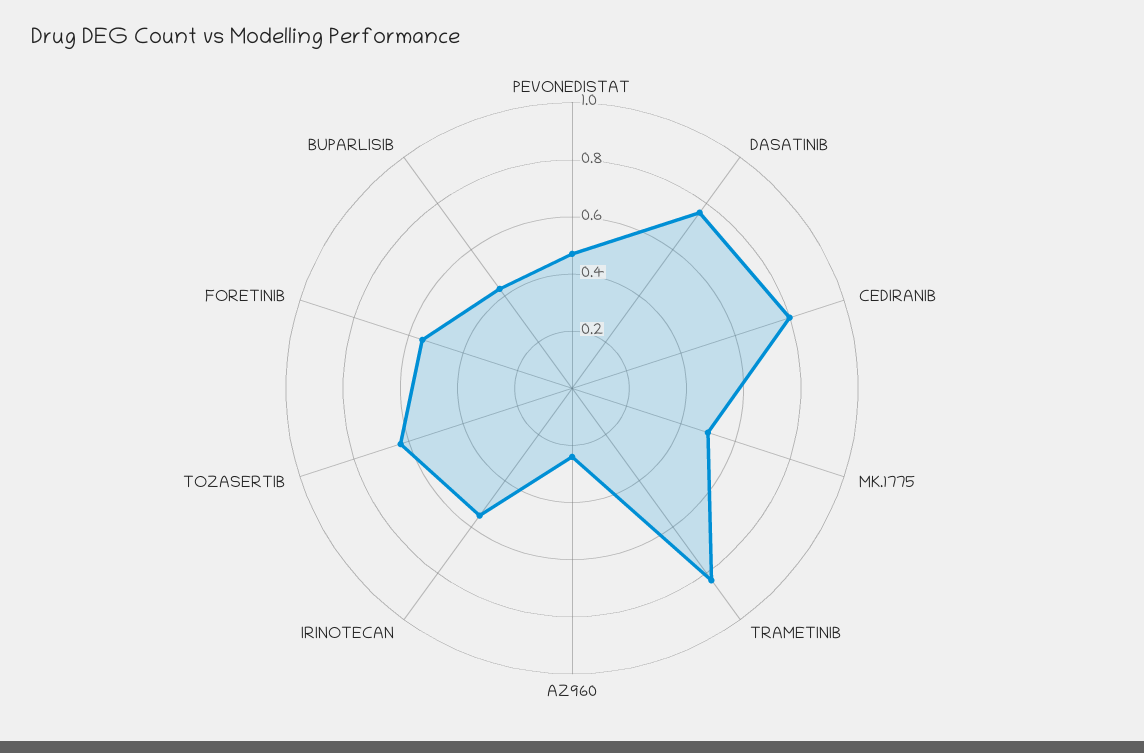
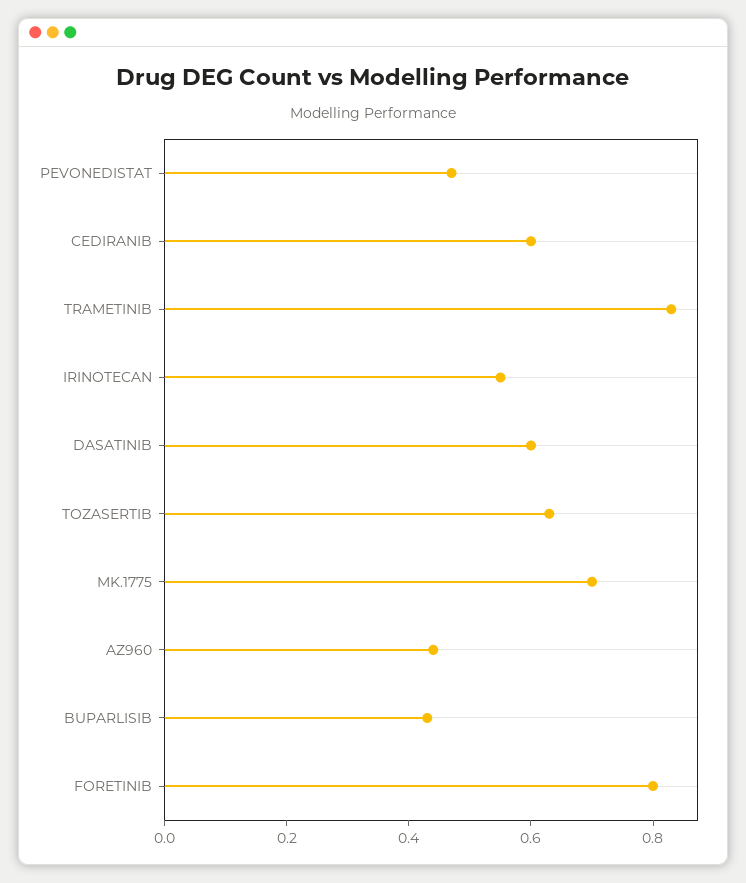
  {
    "PEVONEDISTAT": 0.45,
-   "DASATINIB": 0.75,
+   "DASATINIB": 0.6,
-   "CEDIRANIB": 0.8,
+   "CEDIRANIB": 0.6,
-   "MK.1775": 0.5,
+   "MK.1775": 0.7,
    "TRAMETINIB": 0.85,
-   "AZ960": 0.25,
+   "AZ960": 0.45,
    "IRINOTECAN": 0.55,
    "TOZASERTIB": 0.65,
-   "FORETINIB": 0.55,
+   "FORETINIB": 0.8,
    "BUPARLISIB": 0.45
  }

